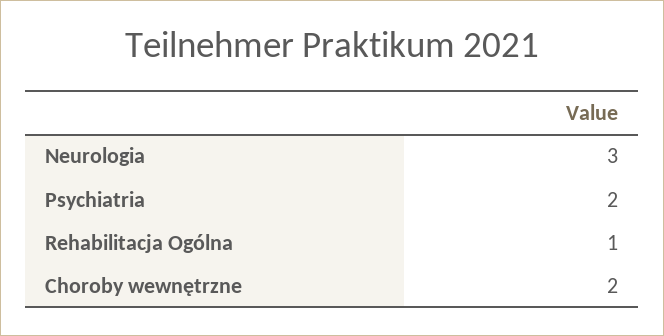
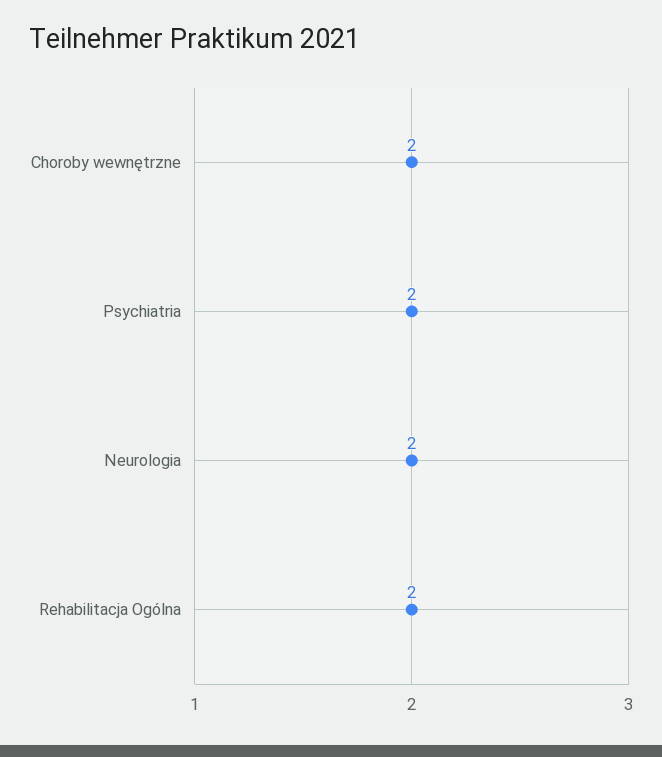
  {
-   "Neurologia": 3,
+   "Neurologia": 2,
    "Psychiatria": 2,
-   "Rehabilitacja Ogólna": 1,
+   "Rehabilitacja Ogólna": 2,
    "Choroby wewnętrzne": 2
  }

